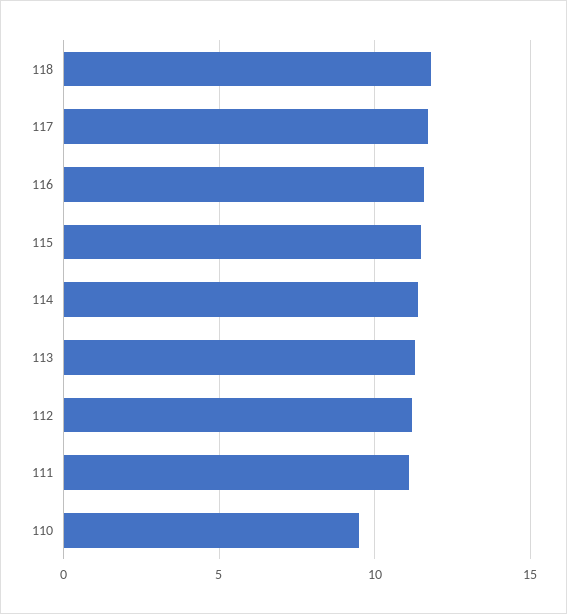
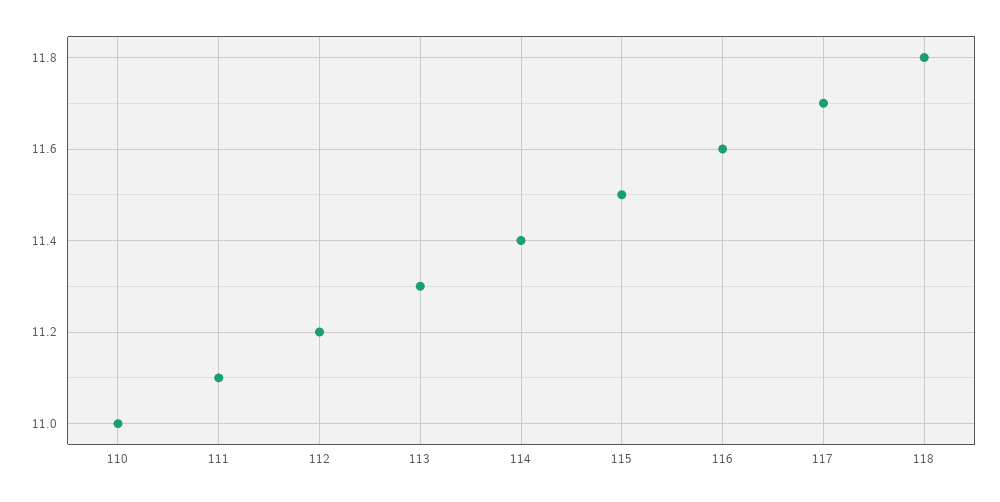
  {
    "118": 11.8,
    "117": 11.7,
    "116": 11.6,
    "115": 11.5,
    "114": 11.4,
    "113": 11.3,
    "112": 11.2,
    "111": 11.1,
-   "110": 9.5
+   "110": 11
  }

